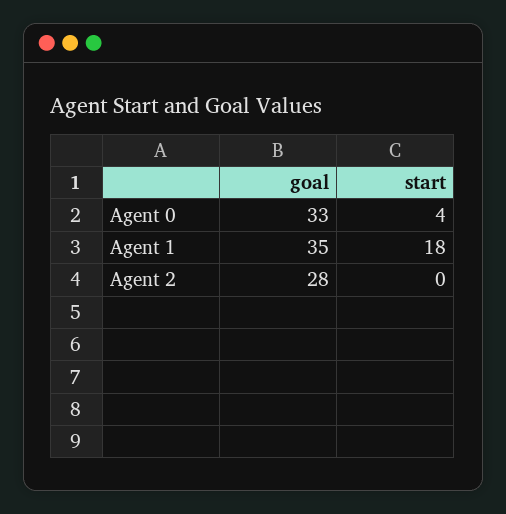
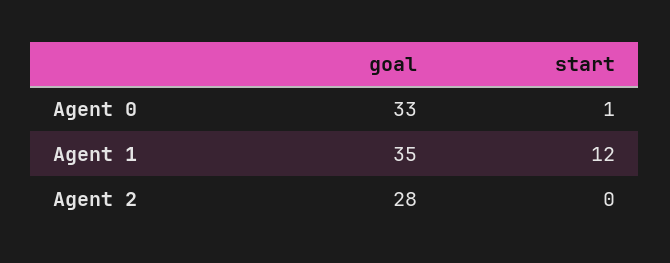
  {
    "goal": {
      "Agent 0": 33,
      "Agent 1": 35,
      "Agent 2": 28
    },
    "start": {
-     "Agent 0": 4,
+     "Agent 0": 1,
-     "Agent 1": 18,
+     "Agent 1": 12,
      "Agent 2": 0
    }
  }

